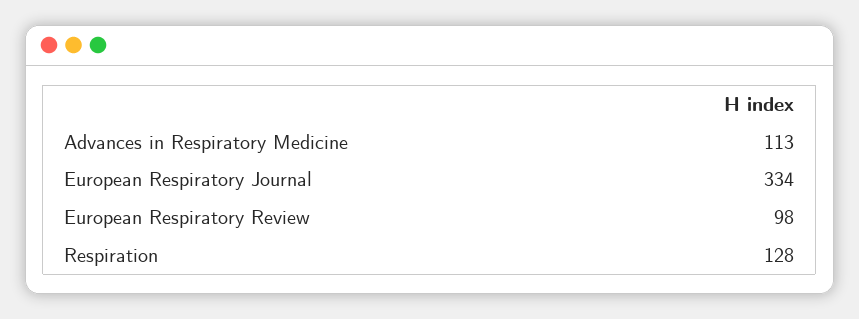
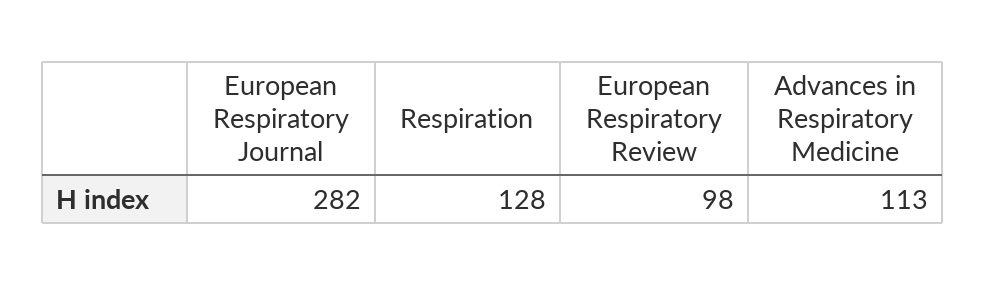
  {
    "Advances in Respiratory Medicine": 113,
-   "European Respiratory Journal": 334,
+   "European Respiratory Journal": 282,
    "European Respiratory Review": 98,
    "Respiration": 128
  }

